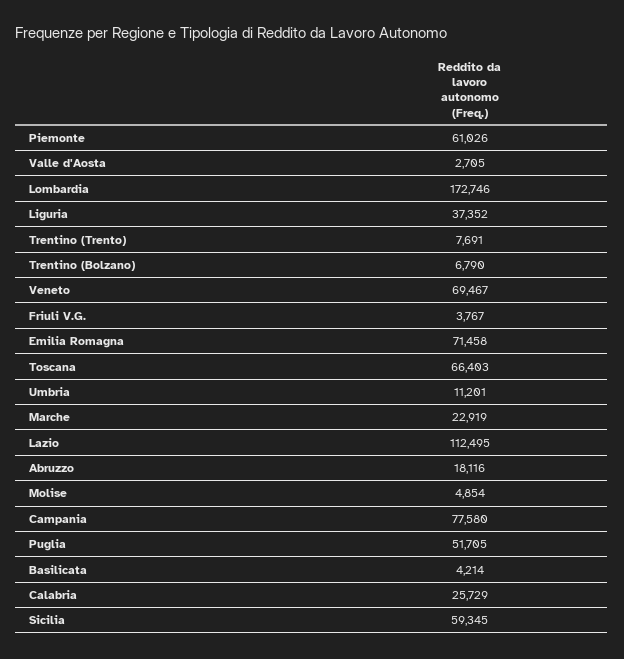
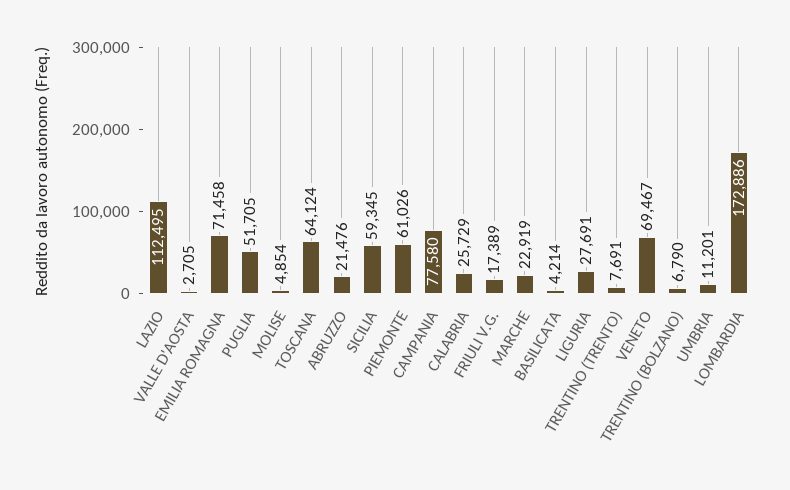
  {
    "Piemonte": 61026,
    "Valle d'Aosta": 2705,
-   "Lombardia": 172746,
+   "Lombardia": 172886,
-   "Liguria": 37352,
+   "Liguria": 27691,
    "Trentino (Trento)": 7691,
    "Trentino (Bolzano)": 6790,
    "Veneto": 69467,
-   "Friuli V.G.": 3767,
+   "Friuli V.G.": 17389,
    "Emilia Romagna": 71458,
-   "Toscana": 66403,
+   "Toscana": 64124,
    "Umbria": 11201,
    "Marche": 22919,
    "Lazio": 112495,
-   "Abruzzo": 18116,
+   "Abruzzo": 21476,
    "Molise": 4854,
    "Campania": 77580,
    "Puglia": 51705,
    "Basilicata": 4214,
    "Calabria": 25729,
    "Sicilia": 59345
  }

